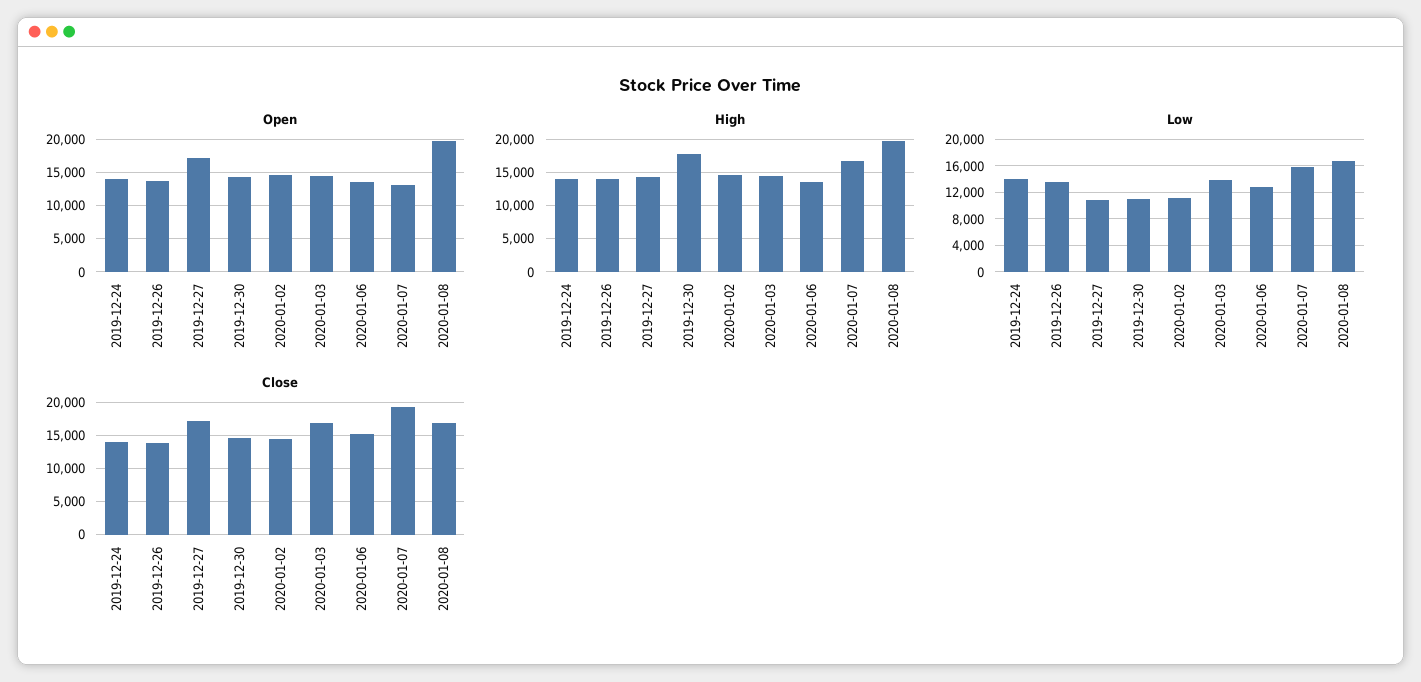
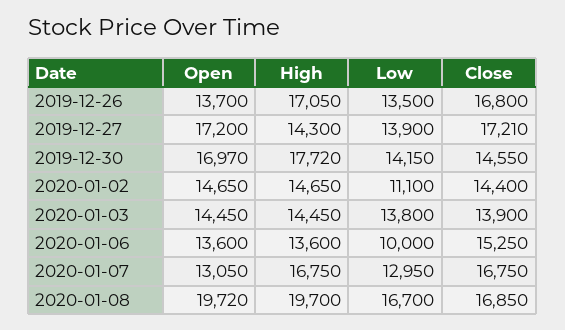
  {
    "Open": {
-     "2019-12-24": 14000,
      "2019-12-26": 13700,
      "2019-12-27": 17200,
-     "2019-12-30": 14000,
+     "2019-12-30": 16970,
      "2020-01-02": 14650,
      "2020-01-03": 14450,
      "2020-01-06": 13600,
      "2020-01-07": 13050,
      "2020-01-08": 19720
    },
    "High": {
-     "2019-12-24": 14000,
-     "2019-12-26": 14000,
+     "2019-12-26": 17050,
      "2019-12-27": 14300,
      "2019-12-30": 17720,
      "2020-01-02": 14650,
      "2020-01-03": 14450,
      "2020-01-06": 13600,
      "2020-01-07": 16750,
      "2020-01-08": 19700
    },
    "Low": {
-     "2019-12-24": 14000,
      "2019-12-26": 13500,
-     "2019-12-27": 11000,
+     "2019-12-27": 13900,
-     "2019-12-30": 11000,
+     "2019-12-30": 14150,
      "2020-01-02": 11100,
      "2020-01-03": 13800,
-     "2020-01-06": 13000,
+     "2020-01-06": 10000,
-     "2020-01-07": 16000,
+     "2020-01-07": 12950,
      "2020-01-08": 16700
    },
    "Close": {
-     "2019-12-24": 14000,
-     "2019-12-26": 14000,
+     "2019-12-26": 16800,
      "2019-12-27": 17210,
      "2019-12-30": 14550,
      "2020-01-02": 14400,
-     "2020-01-03": 17000,
+     "2020-01-03": 13900,
      "2020-01-06": 15250,
-     "2020-01-07": 19000,
+     "2020-01-07": 16750,
      "2020-01-08": 16850
    }
  }

